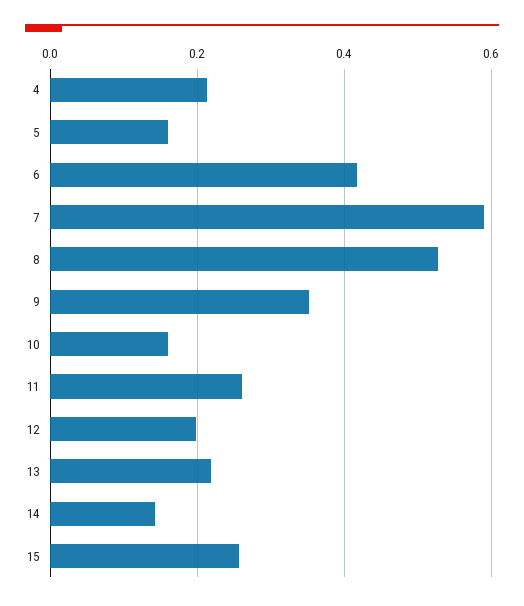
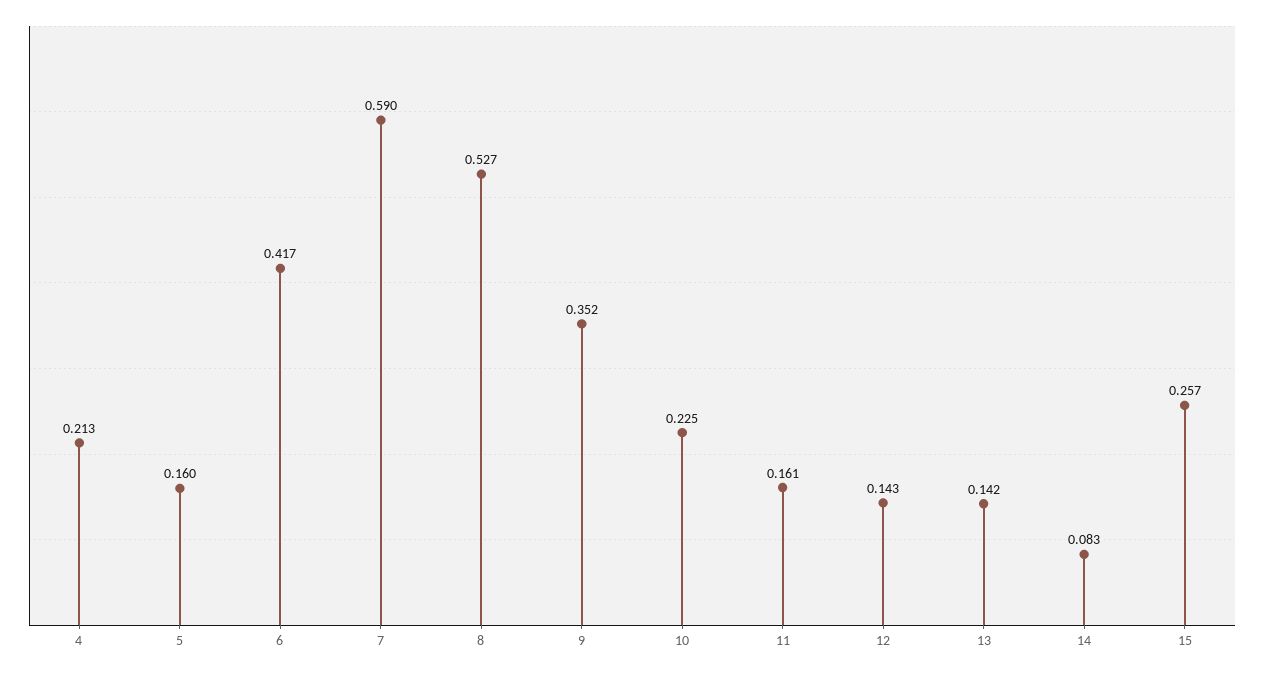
  {
    "4": 0.213,
    "5": 0.16,
    "6": 0.417,
    "7": 0.59,
    "8": 0.527,
    "9": 0.352,
-   "10": 0.16,
+   "10": 0.225,
-   "11": 0.26,
+   "11": 0.161,
-   "12": 0.2,
+   "12": 0.143,
-   "13": 0.22,
+   "13": 0.142,
-   "14": 0.14,
+   "14": 0.083,
    "15": 0.257
  }

